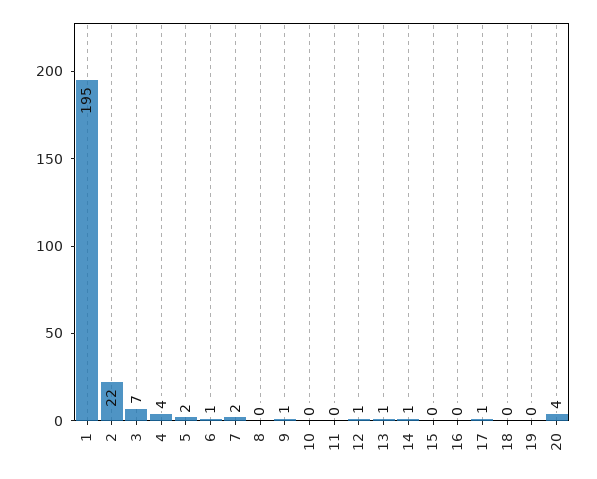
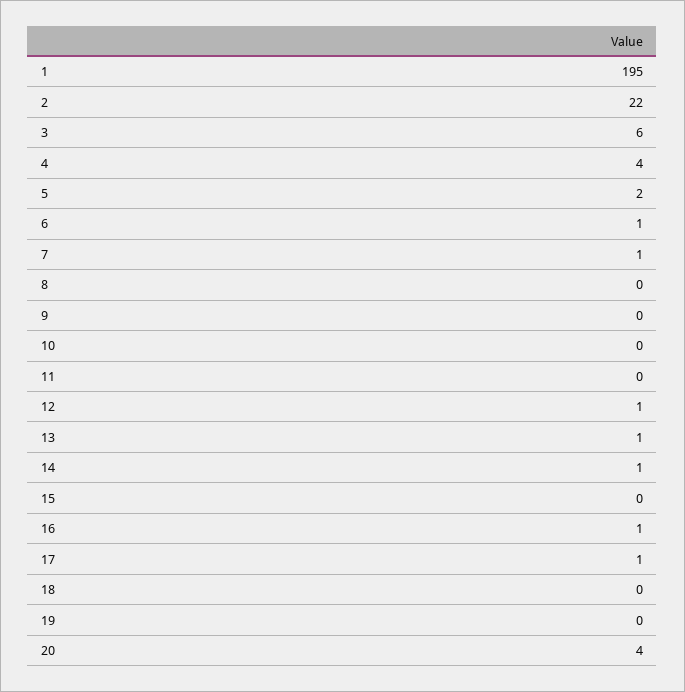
  {
    "1": 195,
    "2": 22,
-   "3": 7,
+   "3": 6,
    "4": 4,
    "5": 2,
    "6": 1,
-   "7": 2,
+   "7": 1,
    "8": 0,
-   "9": 1,
+   "9": 0,
    "10": 0,
    "11": 0,
    "12": 1,
    "13": 1,
    "14": 1,
    "15": 0,
-   "16": 0,
+   "16": 1,
    "17": 1,
    "18": 0,
    "19": 0,
    "20": 4
  }

